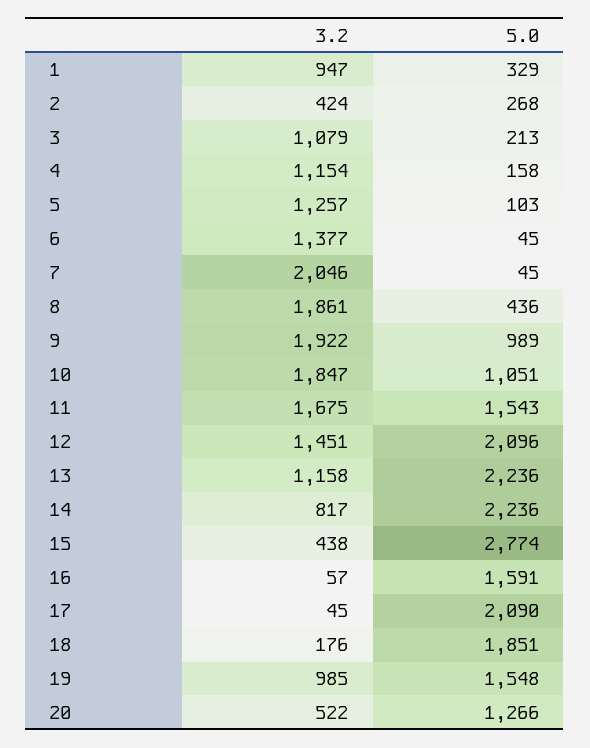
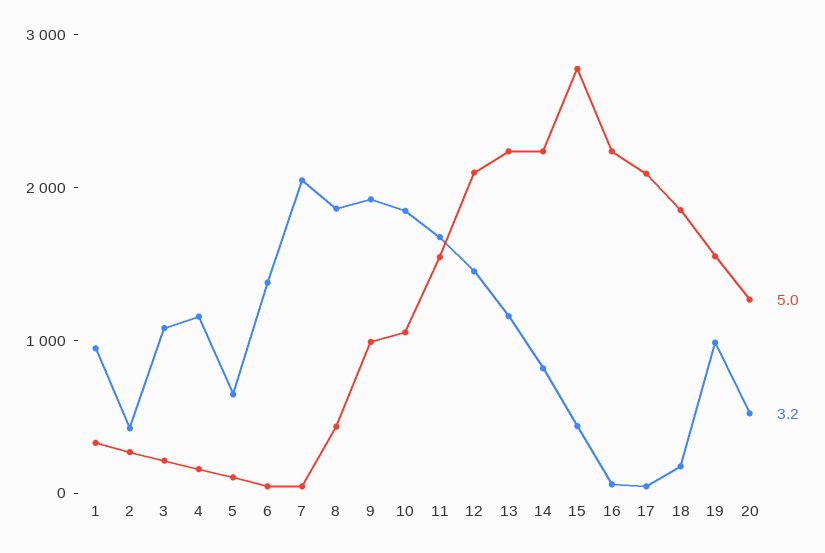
  {
    "3.2": {
      "1": 947,
      "2": 424,
      "3": 1079,
      "4": 1154,
-     "5": 1257,
+     "5": 600,
      "6": 1377,
      "7": 2046,
      "8": 1861,
      "9": 1922,
      "10": 1847,
      "11": 1675,
      "12": 1451,
      "13": 1158,
      "14": 817,
      "15": 438,
      "16": 57,
      "17": 45,
      "18": 176,
      "19": 985,
      "20": 522
    },
    "5.0": {
      "1": 329,
      "2": 268,
      "3": 213,
      "4": 158,
      "5": 103,
      "6": 45,
      "7": 45,
      "8": 436,
      "9": 989,
      "10": 1051,
      "11": 1543,
      "12": 2096,
      "13": 2236,
      "14": 2236,
      "15": 2774,
-     "16": 1591,
+     "16": 2200,
      "17": 2090,
      "18": 1851,
      "19": 1548,
      "20": 1266
    }
  }

